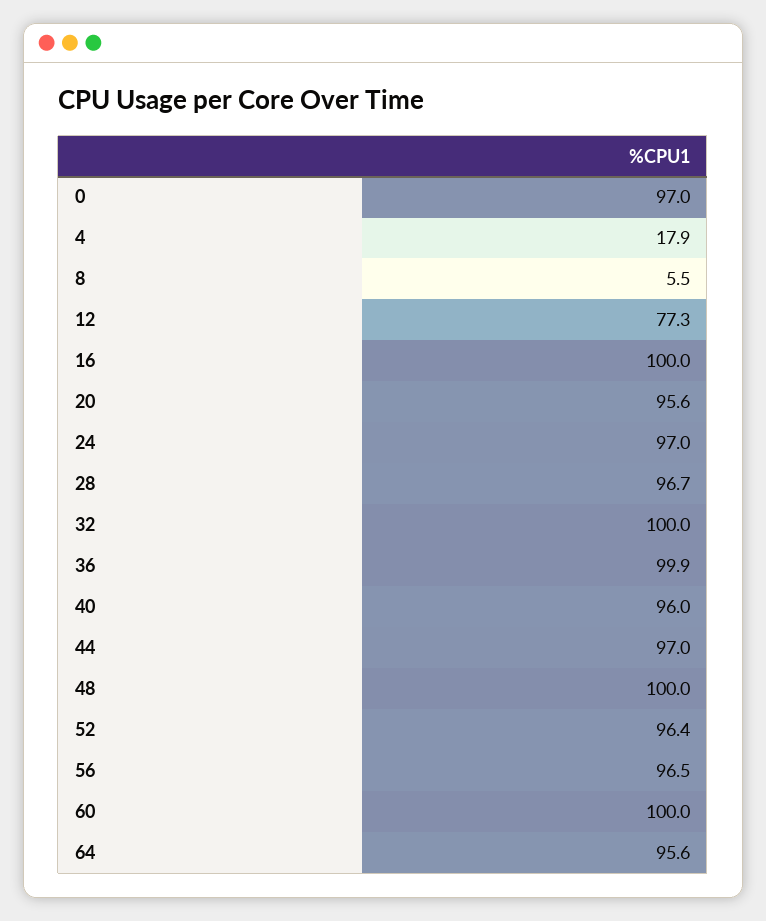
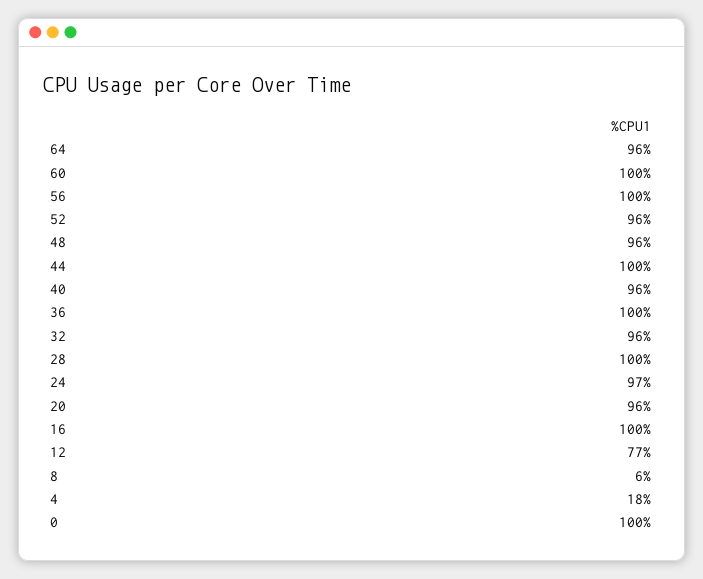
  {
-   "0": 97,
+   "0": 100,
    "4": 17.9,
    "8": 5.5,
    "12": 77.3,
    "16": 100,
    "20": 95.6,
    "24": 97,
-   "28": 96.7,
+   "28": 100,
-   "32": 100,
+   "32": 96,
    "36": 99.9,
    "40": 96,
-   "44": 97,
+   "44": 100,
-   "48": 100,
+   "48": 96,
    "52": 96.4,
-   "56": 96.5,
+   "56": 100,
    "60": 100,
    "64": 95.6
  }

